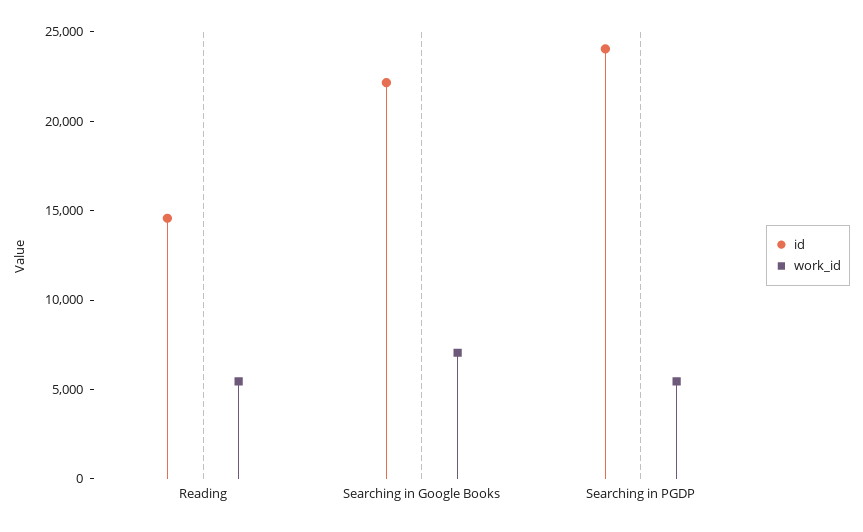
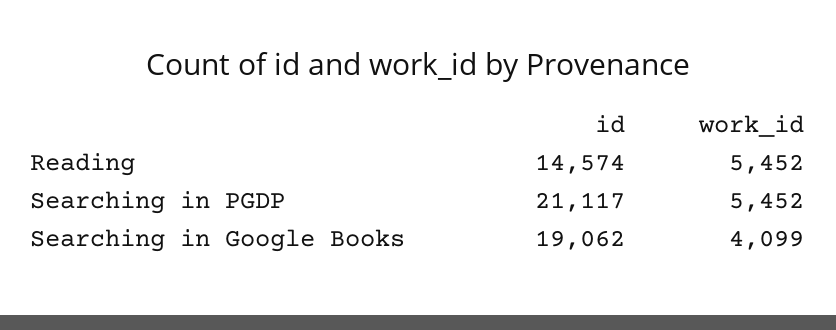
  {
    "id": {
      "Reading": 14574,
-     "Searching in Google Books": 22000,
+     "Searching in Google Books": 19062,
-     "Searching in PGDP": 24000
+     "Searching in PGDP": 21117
    },
    "work_id": {
      "Reading": 5452,
-     "Searching in Google Books": 7000,
+     "Searching in Google Books": 4099,
      "Searching in PGDP": 5452
    }
  }

